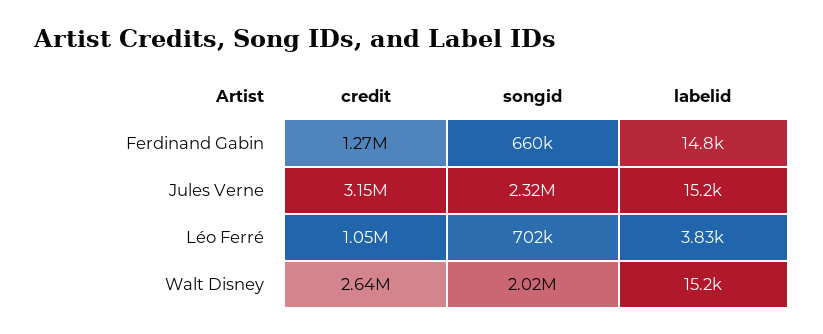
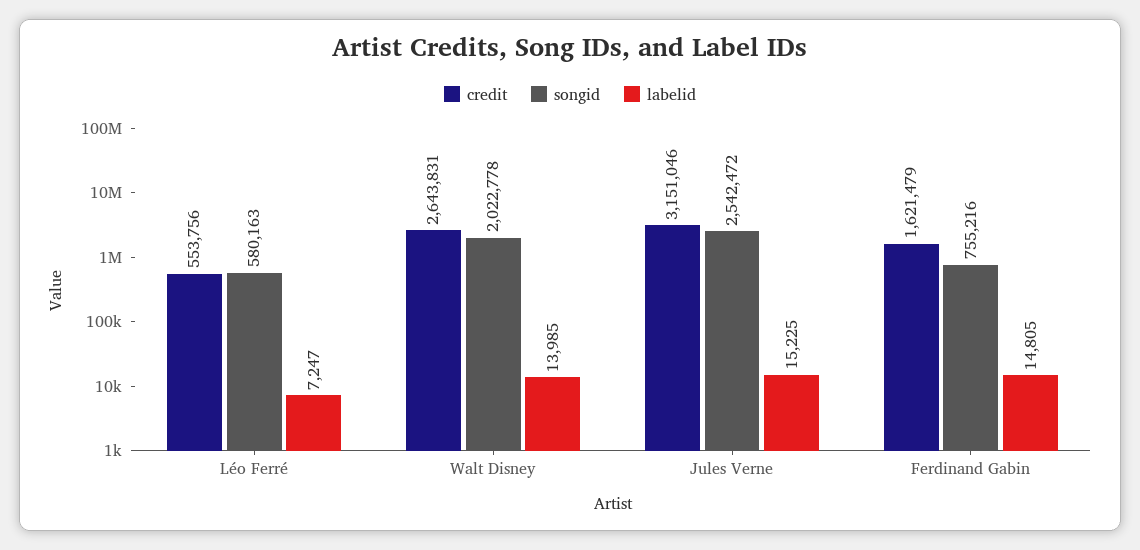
  {
    "credit": {
-     "Ferdinand Gabin": 1270000,
+     "Ferdinand Gabin": 1621479,
      "Jules Verne": 3151046,
-     "Léo Ferré": 1050000,
+     "Léo Ferré": 553756,
      "Walt Disney": 2643831
    },
    "songid": {
-     "Ferdinand Gabin": 660000,
+     "Ferdinand Gabin": 755216,
-     "Jules Verne": 2320000,
+     "Jules Verne": 2542472,
-     "Léo Ferré": 702000,
+     "Léo Ferré": 580163,
      "Walt Disney": 2022778
    },
    "labelid": {
      "Ferdinand Gabin": 14805,
      "Jules Verne": 15225,
-     "Léo Ferré": 3830,
+     "Léo Ferré": 7247,
-     "Walt Disney": 15200
+     "Walt Disney": 13985
    }
  }

